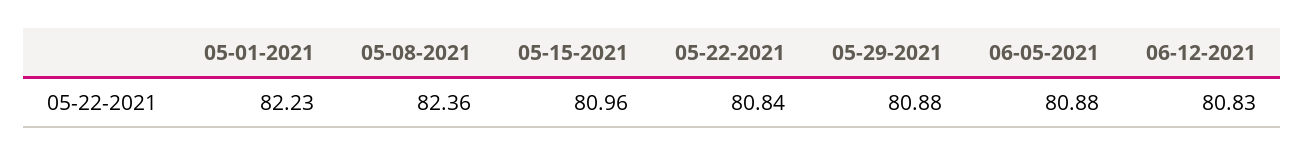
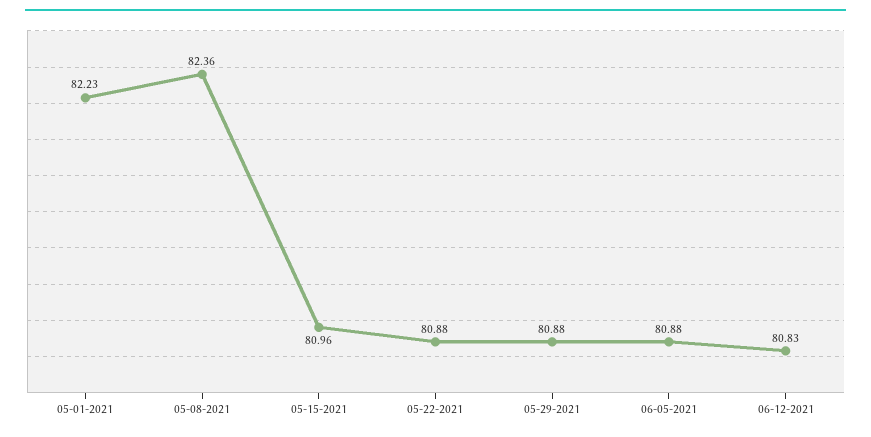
  {
    "05-01-2021": 82.23,
    "05-08-2021": 82.36,
    "05-15-2021": 80.96,
-   "05-22-2021": 80.84,
+   "05-22-2021": 80.88,
    "05-29-2021": 80.88,
    "06-05-2021": 80.88,
    "06-12-2021": 80.83
  }

